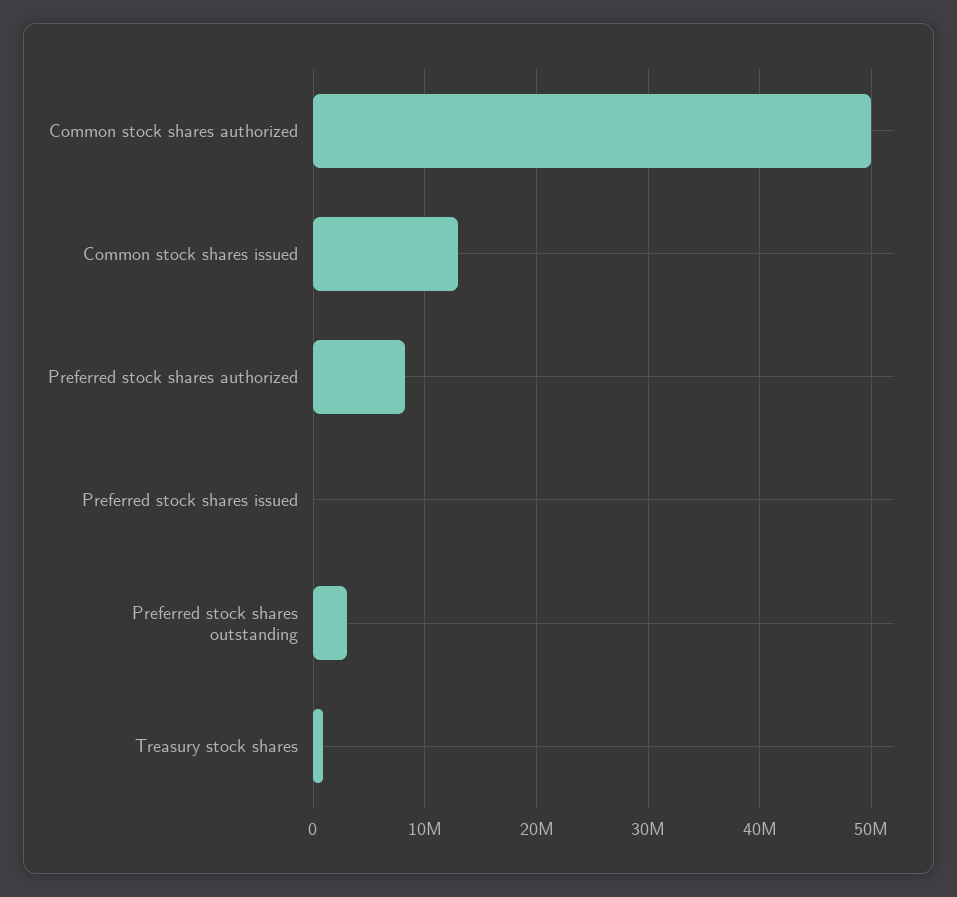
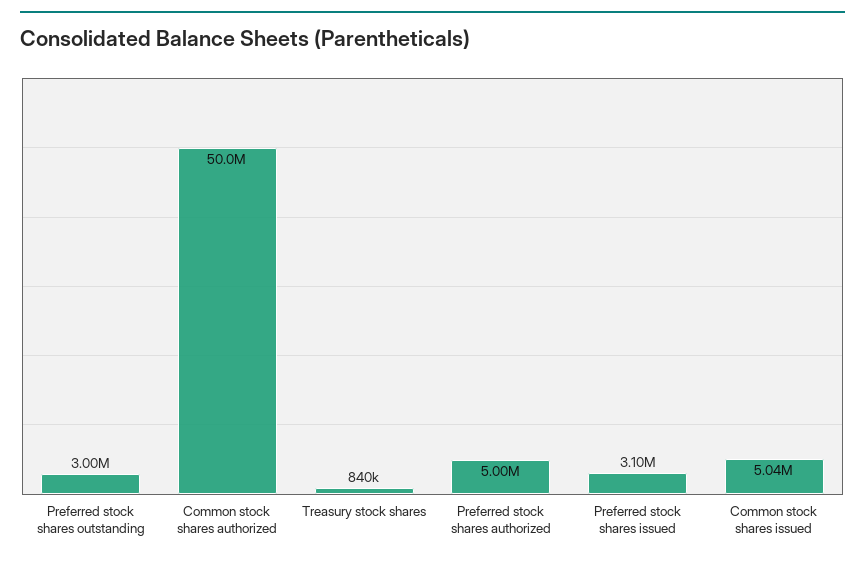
  {
    "Common stock shares authorized": 50000000,
-   "Common stock shares issued": 13000000,
+   "Common stock shares issued": 5040000,
-   "Preferred stock shares authorized": 8000000,
+   "Preferred stock shares authorized": 5000000,
-   "Preferred stock shares issued": 0,
+   "Preferred stock shares issued": 3100000,
    "Preferred stock shares outstanding": 3000000,
    "Treasury stock shares": 840000
  }

